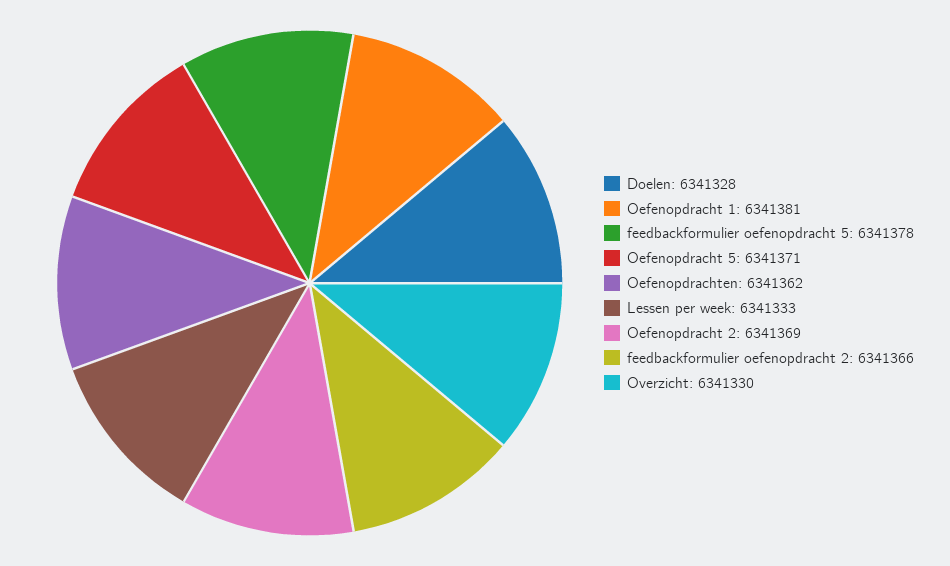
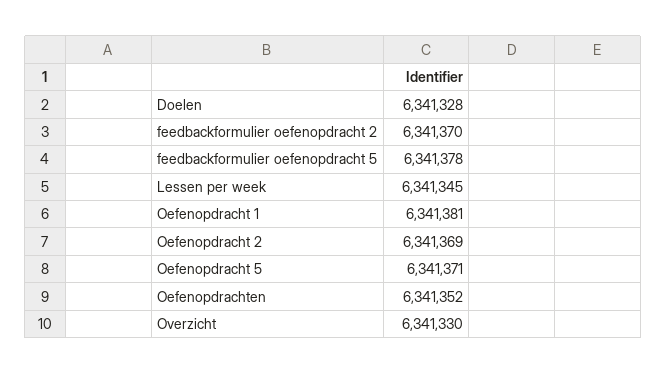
  {
    "Doelen": 6341328,
    "Oefenopdracht 1": 6341381,
    "feedbackformulier oefenopdracht 5": 6341378,
    "Oefenopdracht 5": 6341371,
-   "Oefenopdrachten": 6341362,
+   "Oefenopdrachten": 6341352,
-   "Lessen per week": 6341333,
+   "Lessen per week": 6341345,
    "Oefenopdracht 2": 6341369,
-   "feedbackformulier oefenopdracht 2": 6341366,
+   "feedbackformulier oefenopdracht 2": 6341370,
    "Overzicht": 6341330
  }

